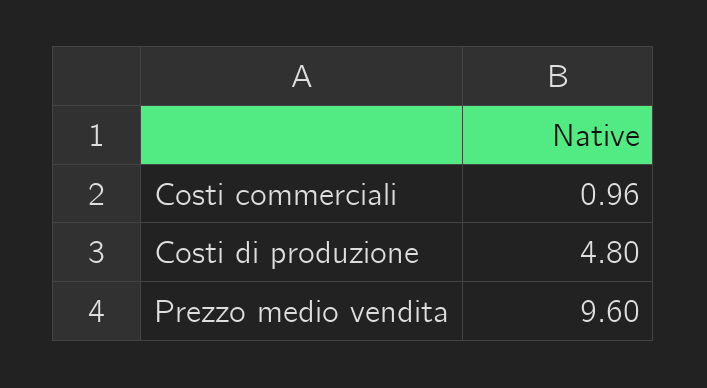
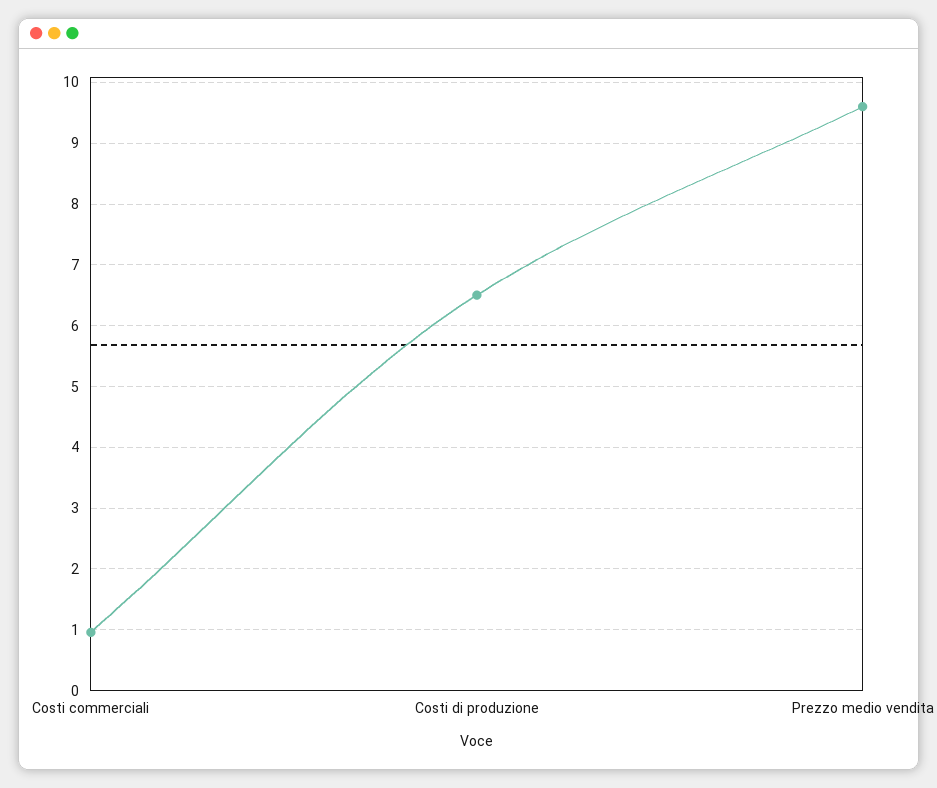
  {
    "Costi commerciali": 0.96,
-   "Costi di produzione": 4.8,
+   "Costi di produzione": 6.5,
    "Prezzo medio vendita": 9.6
  }

